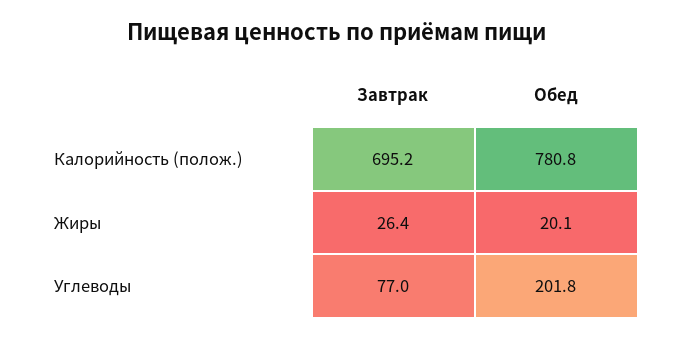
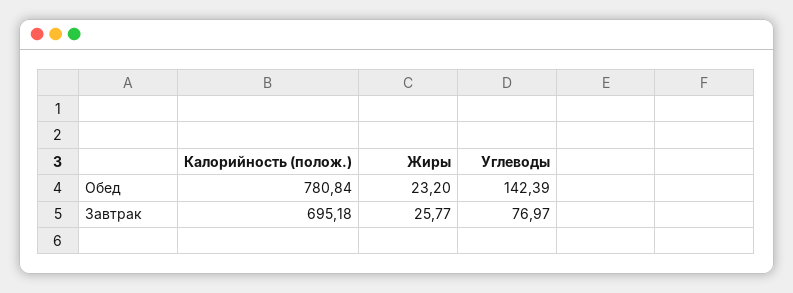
  {
    "Завтрак": {
      "Калорийность (полож.)": 695.18,
-     "Жиры": 26.4,
+     "Жиры": 25.77,
      "Углеводы": 76.97
    },
    "Обед": {
      "Калорийность (полож.)": 780.84,
-     "Жиры": 20.1,
+     "Жиры": 23.2,
-     "Углеводы": 201.8
+     "Углеводы": 142.39
    }
  }

